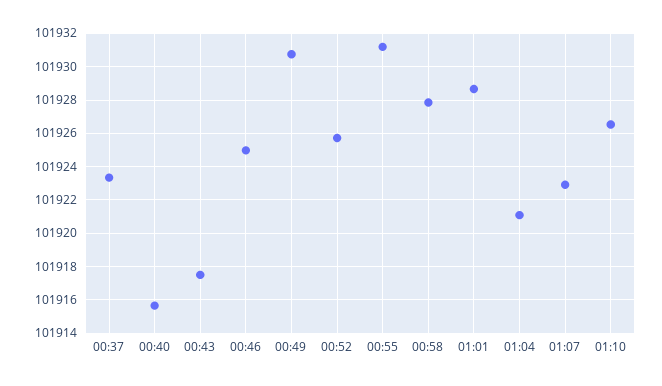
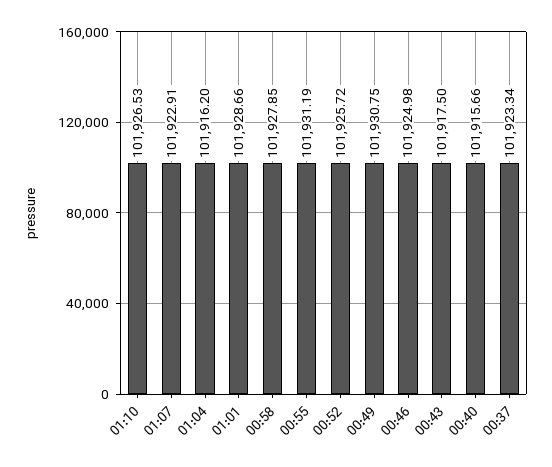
  {
    "00:37": 101923.34,
    "00:40": 101915.66,
    "00:43": 101917.5,
    "00:46": 101924.98,
    "00:49": 101930.75,
    "00:52": 101925.72,
    "00:55": 101931.19,
    "00:58": 101927.85,
    "01:01": 101928.66,
-   "01:04": 101921,
+   "01:04": 101916.2,
    "01:07": 101922.91,
    "01:10": 101926.53
  }

